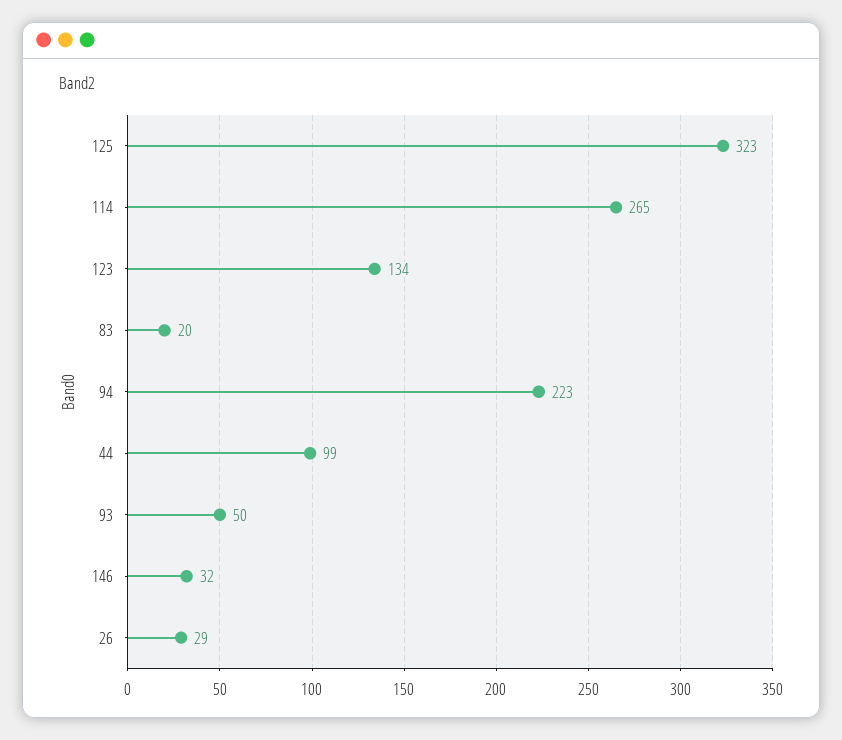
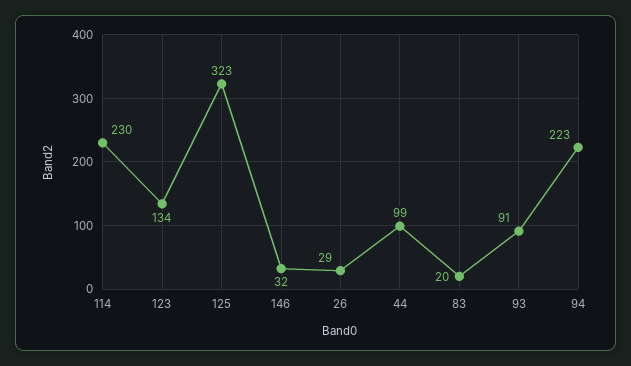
  {
    "125": 323,
-   "114": 265,
+   "114": 230,
    "123": 134,
    "83": 20,
    "94": 223,
    "44": 99,
-   "93": 50,
+   "93": 91,
    "146": 32,
    "26": 29
  }

